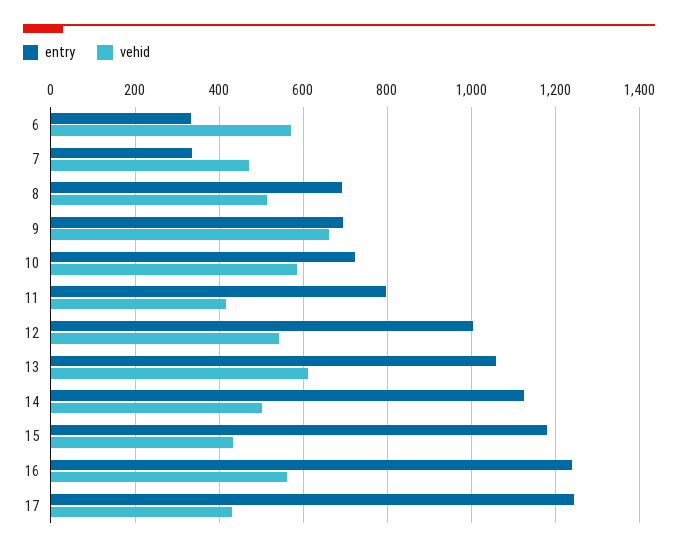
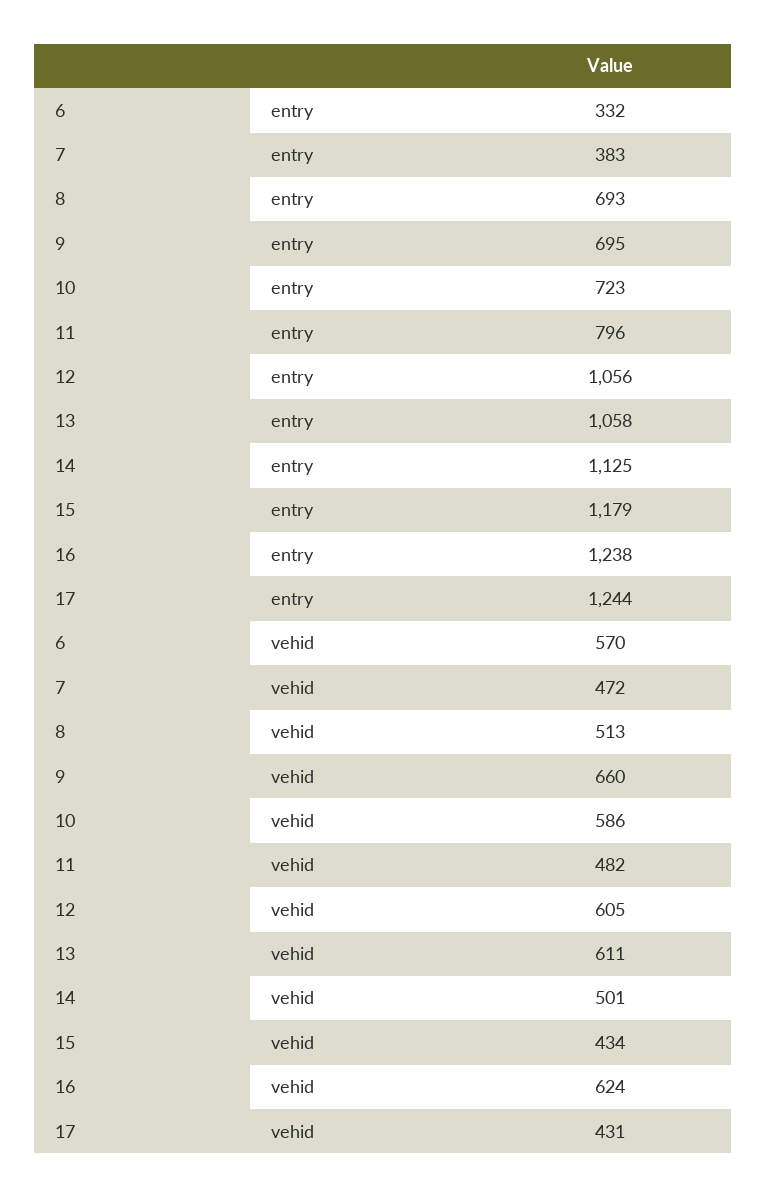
  {
    "entry": {
      "6": 332,
-     "7": 340,
+     "7": 383,
      "8": 693,
      "9": 695,
      "10": 723,
      "11": 796,
-     "12": 1000,
+     "12": 1056,
      "13": 1058,
      "14": 1125,
      "15": 1179,
      "16": 1238,
      "17": 1244
    },
    "vehid": {
      "6": 570,
      "7": 472,
      "8": 513,
      "9": 660,
      "10": 586,
-     "11": 420,
+     "11": 482,
-     "12": 540,
+     "12": 605,
      "13": 611,
      "14": 501,
      "15": 434,
-     "16": 560,
+     "16": 624,
      "17": 431
    }
  }

